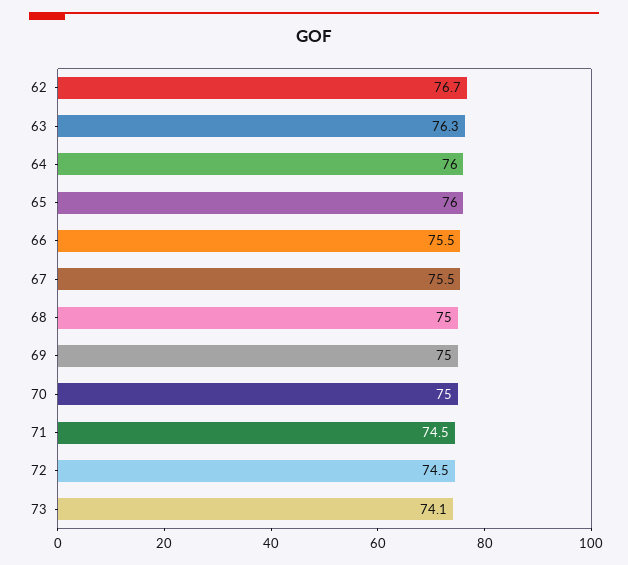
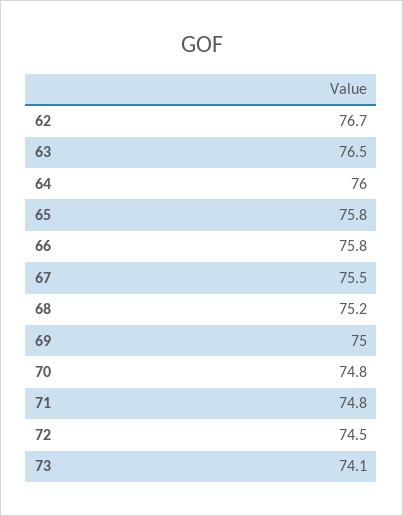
  {
    "62": 76.7,
-   "63": 76.3,
+   "63": 76.5,
    "64": 76,
-   "65": 76,
+   "65": 75.8,
-   "66": 75.5,
+   "66": 75.8,
    "67": 75.5,
-   "68": 75,
+   "68": 75.2,
    "69": 75,
-   "70": 75,
+   "70": 74.8,
-   "71": 74.5,
+   "71": 74.8,
    "72": 74.5,
    "73": 74.1
  }

